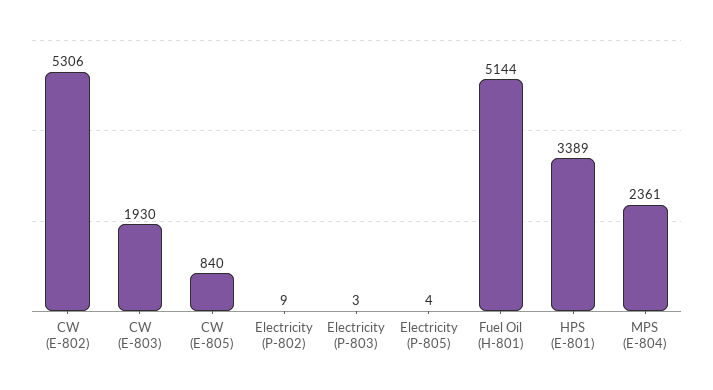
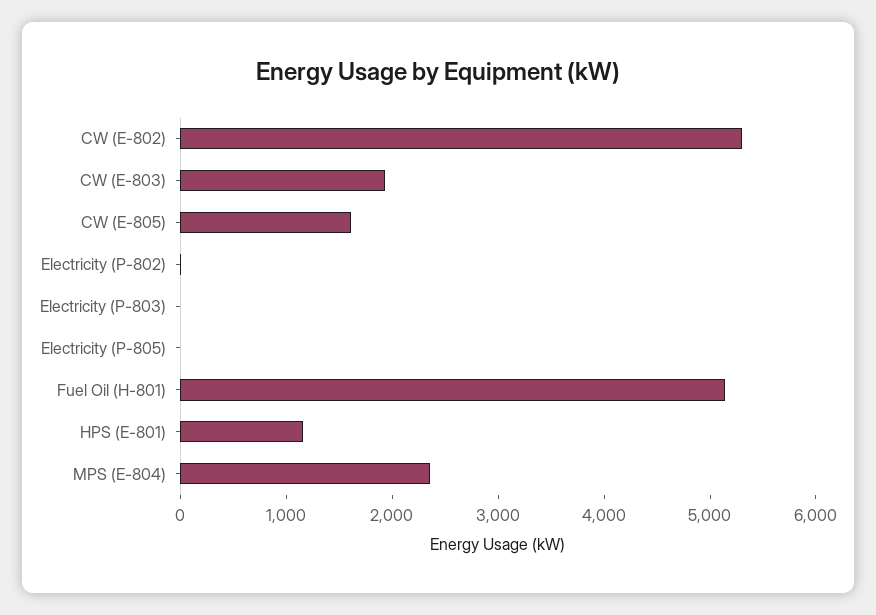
  {
    "CW (E-802)": 5306,
    "CW (E-803)": 1930,
-   "CW (E-805)": 840,
+   "CW (E-805)": 1600,
    "Electricity (P-802)": 9,
    "Electricity (P-803)": 3,
    "Electricity (P-805)": 4,
    "Fuel Oil (H-801)": 5144,
-   "HPS (E-801)": 3389,
+   "HPS (E-801)": 1200,
    "MPS (E-804)": 2361
  }

